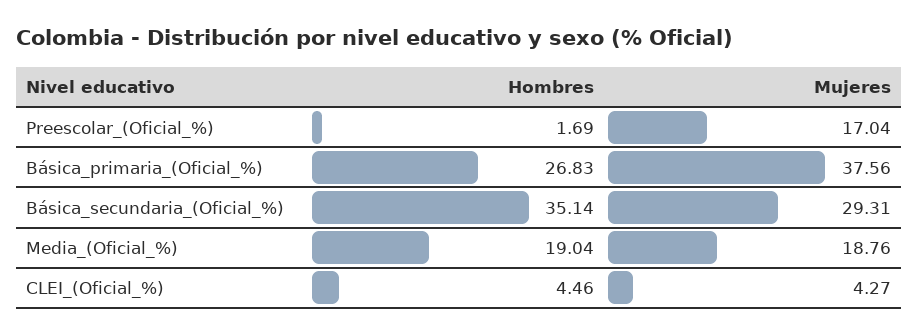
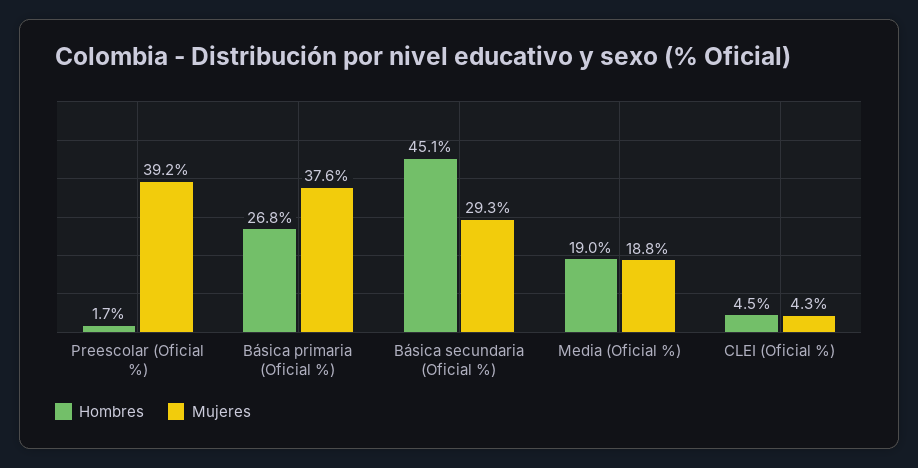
  {
    "Hombres": {
      "Preescolar_(Oficial_%)": 1.69,
      "Básica_primaria_(Oficial_%)": 26.83,
-     "Básica_secundaria_(Oficial_%)": 35.14,
+     "Básica_secundaria_(Oficial_%)": 45.1,
      "Media_(Oficial_%)": 19.04,
      "CLEI_(Oficial_%)": 4.46
    },
    "Mujeres": {
-     "Preescolar_(Oficial_%)": 17.04,
+     "Preescolar_(Oficial_%)": 39.2,
      "Básica_primaria_(Oficial_%)": 37.56,
      "Básica_secundaria_(Oficial_%)": 29.31,
      "Media_(Oficial_%)": 18.76,
      "CLEI_(Oficial_%)": 4.27
    }
  }

